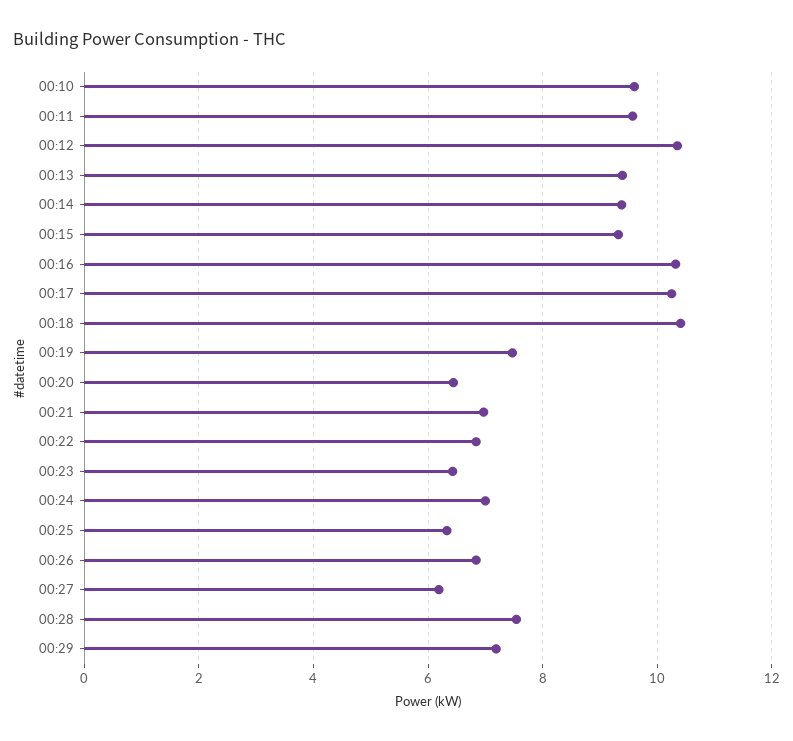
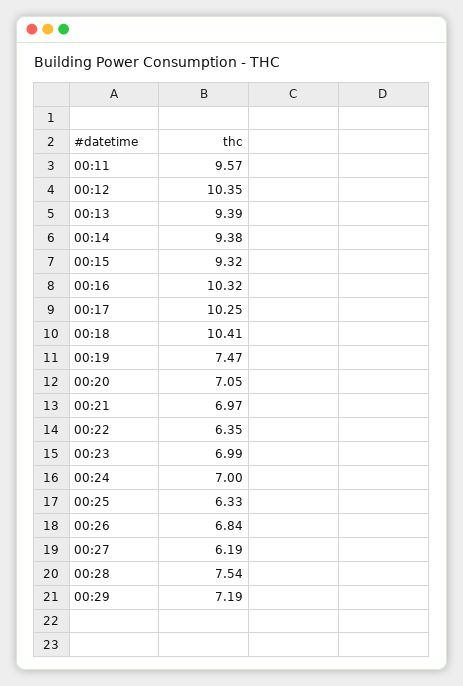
  {
-   "00:10": 9.6,
    "00:11": 9.57,
    "00:12": 10.35,
    "00:13": 9.39,
    "00:14": 9.38,
    "00:15": 9.32,
    "00:16": 10.32,
    "00:17": 10.25,
    "00:18": 10.41,
    "00:19": 7.47,
-   "00:20": 6.4,
+   "00:20": 7.05,
    "00:21": 6.97,
-   "00:22": 6.8,
+   "00:22": 6.35,
-   "00:23": 6.4,
+   "00:23": 6.99,
    "00:24": 7,
    "00:25": 6.33,
    "00:26": 6.84,
    "00:27": 6.19,
    "00:28": 7.54,
    "00:29": 7.19
  }

